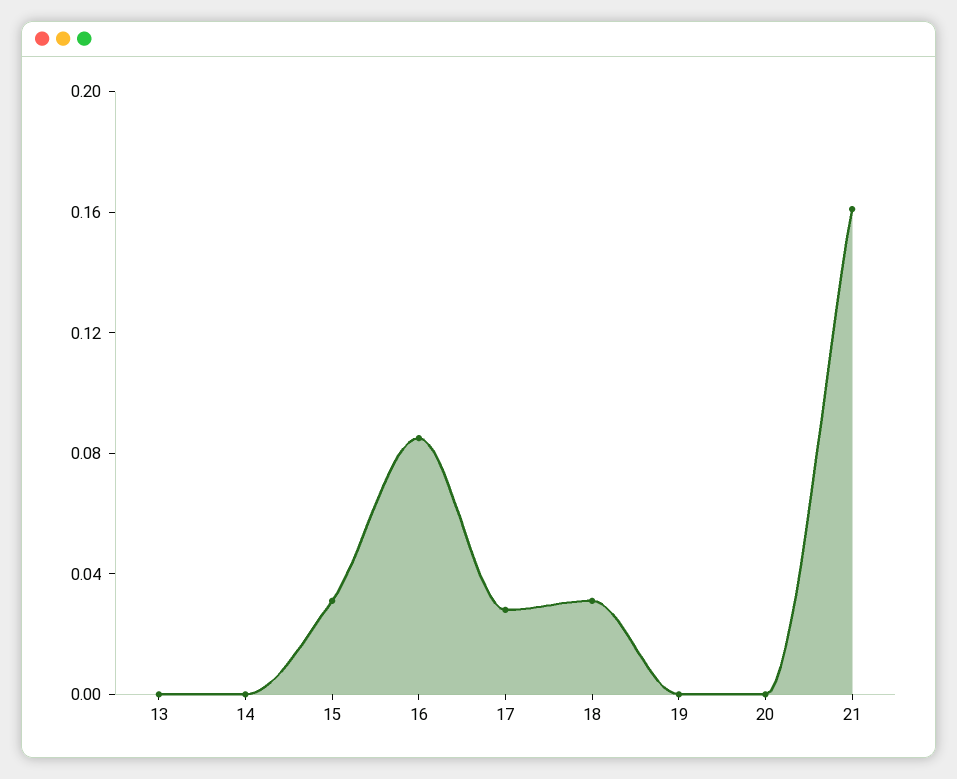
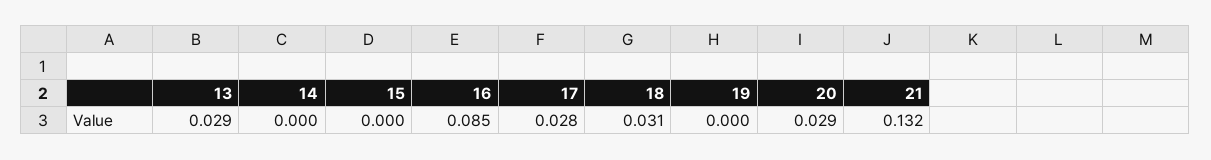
  {
-   "13": 0,
+   "13": 0.029,
    "14": 0,
-   "15": 0.03,
+   "15": 0,
    "16": 0.085,
    "17": 0.028,
    "18": 0.031,
    "19": 0,
-   "20": 0,
+   "20": 0.029,
-   "21": 0.16
+   "21": 0.132
  }

